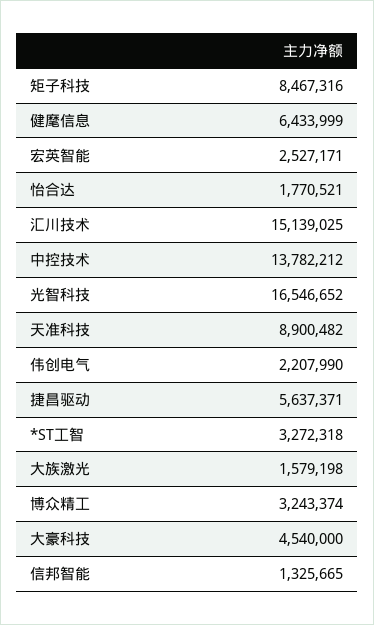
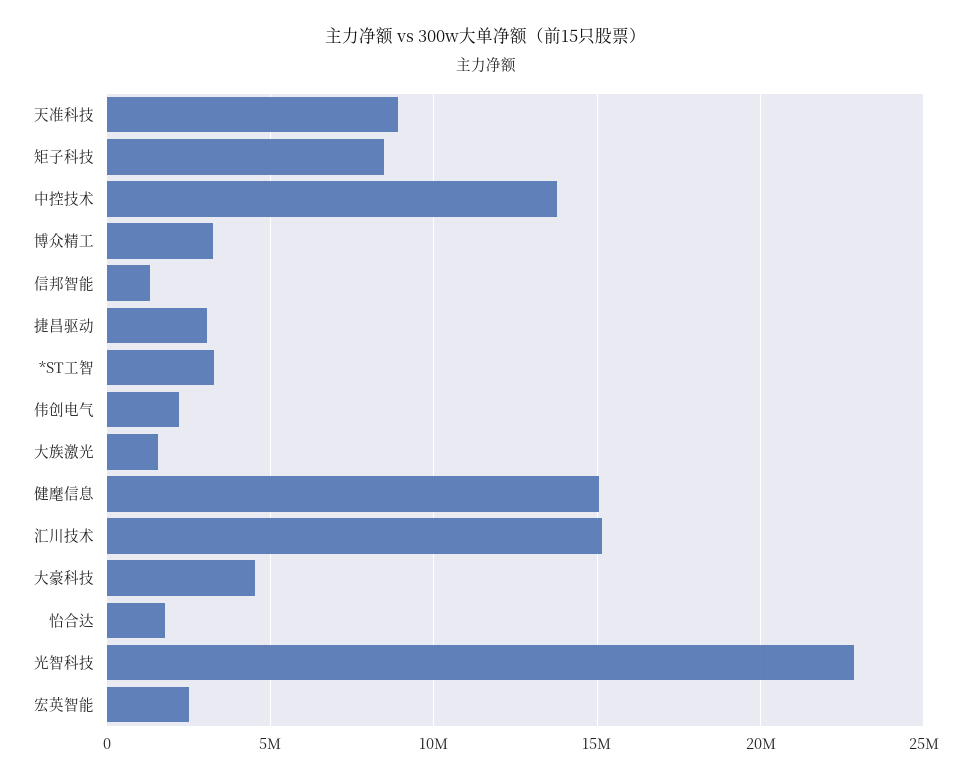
  {
    "矩子科技": 8467316,
-   "健麾信息": 6433999,
+   "健麾信息": 15000000,
    "宏英智能": 2527171,
    "怡合达": 1770521,
    "汇川技术": 15139025,
    "中控技术": 13782212,
-   "光智科技": 16546652,
+   "光智科技": 23000000,
    "天准科技": 8900482,
    "伟创电气": 2207990,
-   "捷昌驱动": 5637371,
+   "捷昌驱动": 3000000,
    "*ST工智": 3272318,
    "大族激光": 1579198,
    "博众精工": 3243374,
    "大豪科技": 4540000,
    "信邦智能": 1325665
  }

